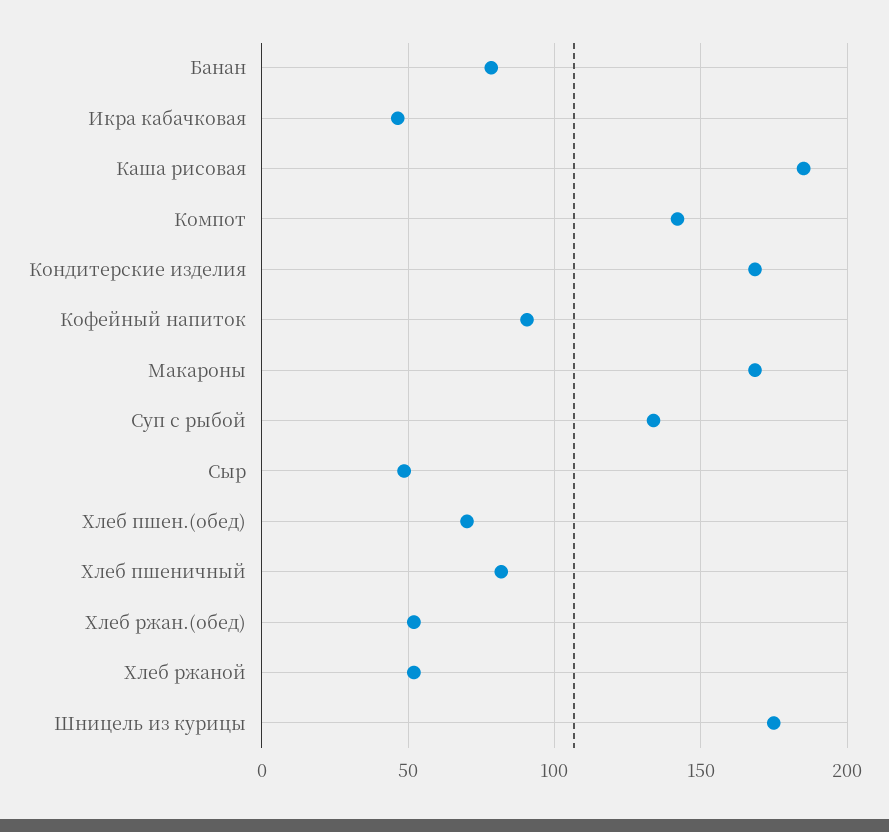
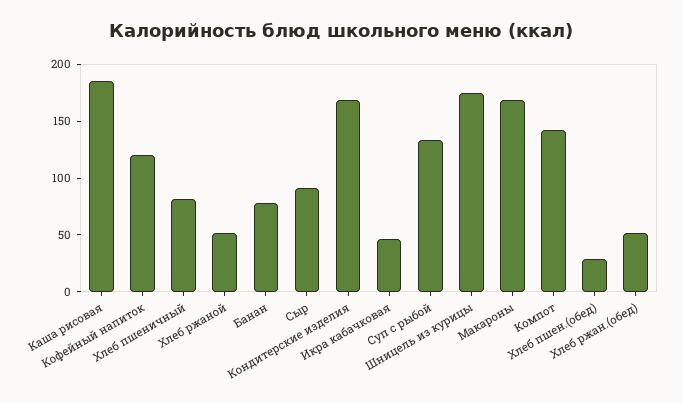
  {
    "Банан": 80,
    "Икра кабачковая": 45,
    "Каша рисовая": 185,
    "Компот": 140,
    "Кондитерские изделия": 170,
-   "Кофейный напиток": 90,
+   "Кофейный напиток": 120,
    "Макароны": 170,
    "Суп с рыбой": 135,
-   "Сыр": 50,
+   "Сыр": 90,
-   "Хлеб пшен.(обед)": 70,
+   "Хлеб пшен.(обед)": 30,
    "Хлеб пшеничный": 80,
    "Хлеб ржан.(обед)": 50,
    "Хлеб ржаной": 50,
    "Шницель из курицы": 175
  }

